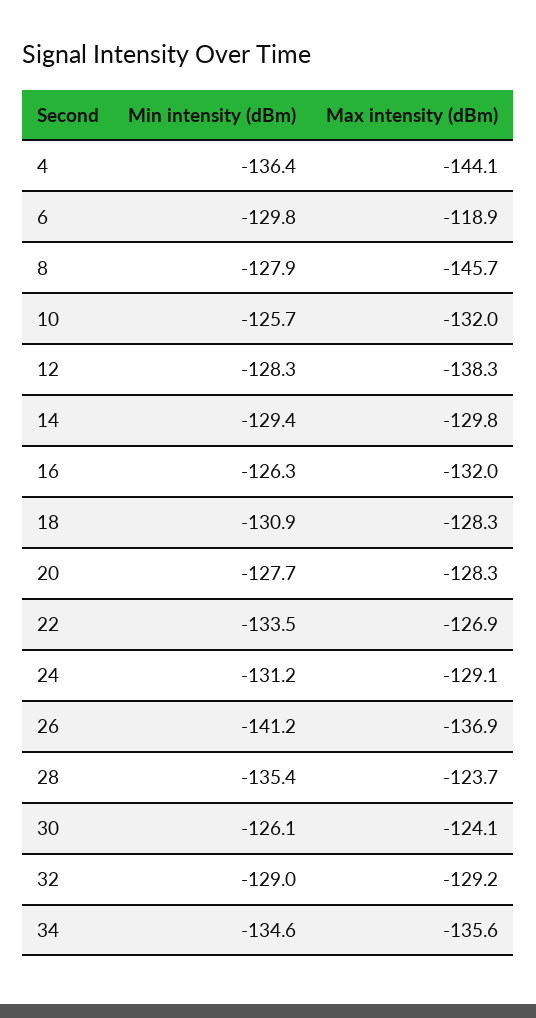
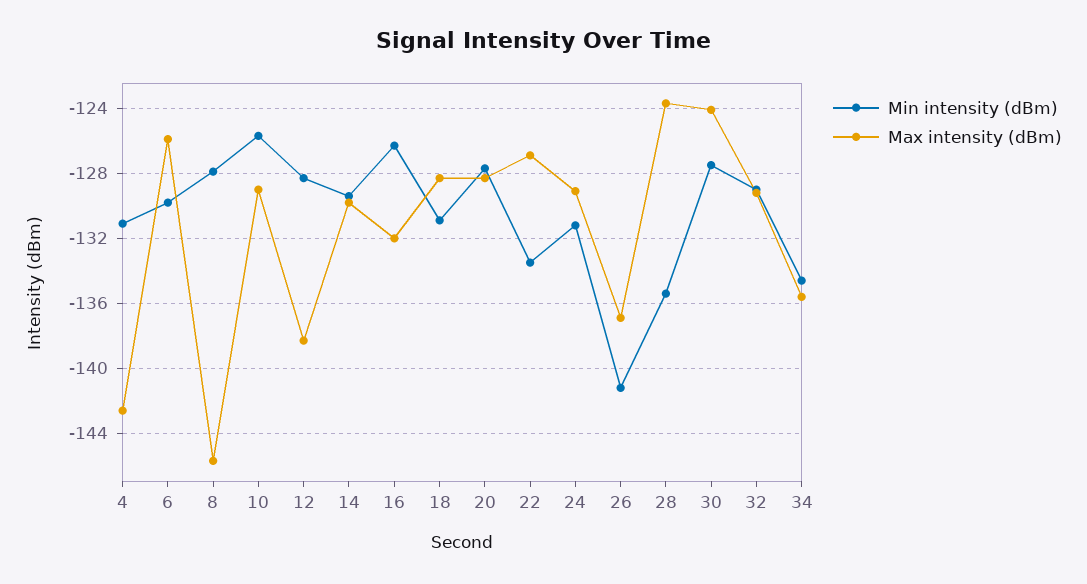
  {
    "Min intensity (dBm)": {
-     "4": -136.4,
+     "4": -131,
      "6": -129.8,
      "8": -127.9,
      "10": -125.7,
      "12": -128.3,
      "14": -129.4,
      "16": -126.3,
      "18": -130.9,
      "20": -127.7,
      "22": -133.5,
      "24": -131.2,
      "26": -141.2,
      "28": -135.4,
-     "30": -126.1,
+     "30": -127.5,
      "32": -129,
      "34": -134.6
    },
    "Max intensity (dBm)": {
-     "4": -144.1,
+     "4": -142.5,
-     "6": -118.9,
+     "6": -126,
      "8": -145.7,
-     "10": -132,
+     "10": -129,
      "12": -138.3,
      "14": -129.8,
      "16": -132,
      "18": -128.3,
      "20": -128.3,
      "22": -126.9,
      "24": -129.1,
      "26": -136.9,
      "28": -123.7,
      "30": -124.1,
      "32": -129.2,
      "34": -135.6
    }
  }

